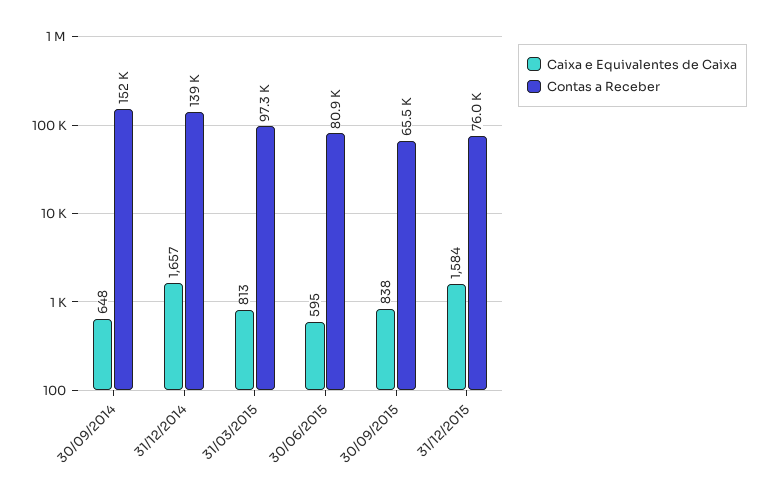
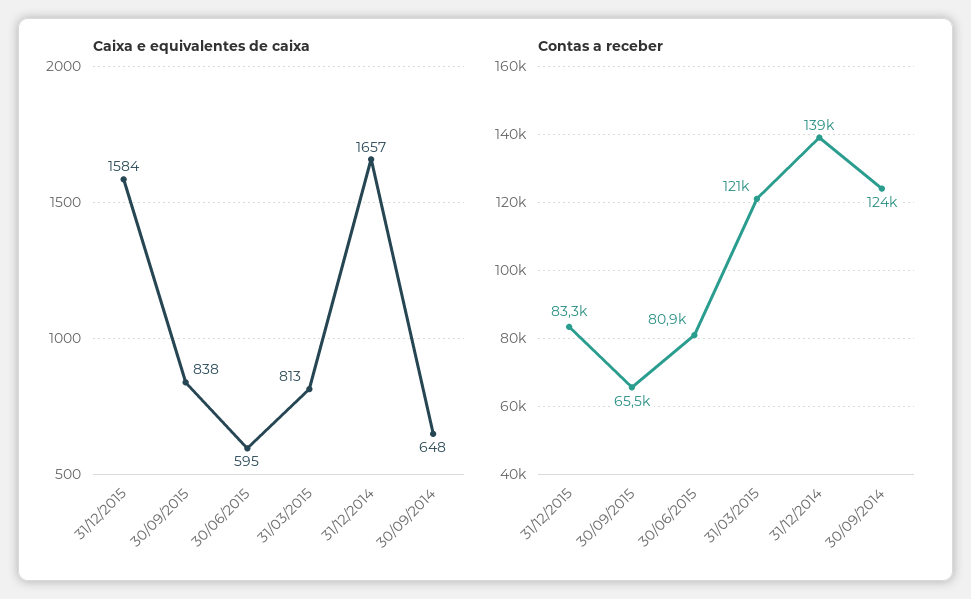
  {
    "Caixa e Equivalentes de Caixa": {
      "30/09/2014": 648,
      "31/12/2014": 1657,
      "31/03/2015": 813,
      "30/06/2015": 595,
      "30/09/2015": 838,
      "31/12/2015": 1584
    },
    "Contas a Receber": {
-     "30/09/2014": 152000,
+     "30/09/2014": 124000,
      "31/12/2014": 139000,
-     "31/03/2015": 97300,
+     "31/03/2015": 121000,
      "30/06/2015": 80900,
      "30/09/2015": 65500,
-     "31/12/2015": 76000
+     "31/12/2015": 83300
    }
  }

